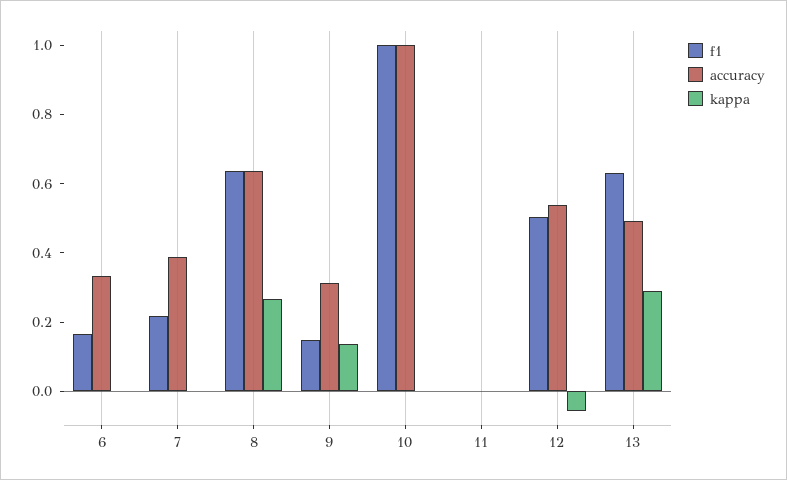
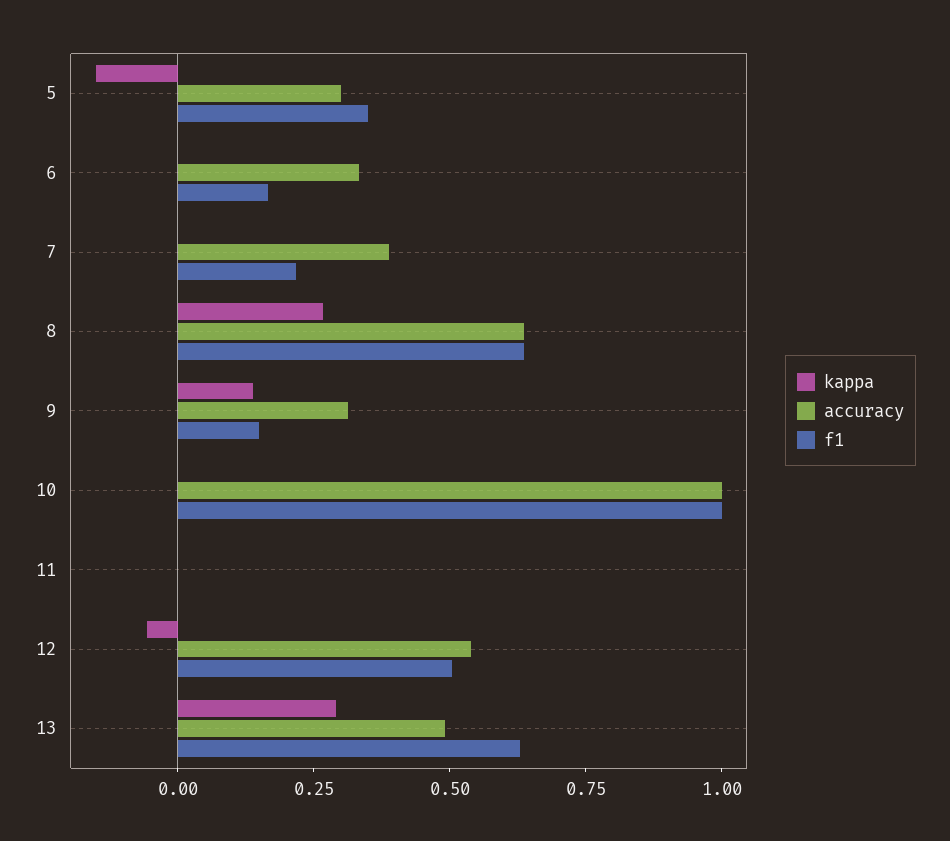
  {
    "f1": {
      "6": 0.15,
      "7": 0.2,
      "8": 0.65,
      "9": 0.15,
      "10": 1,
      "11": 0,
      "12": 0.5,
-     "13": 0.65
+     "13": 0.65,
+     "5": 0.35
    },
    "accuracy": {
      "6": 0.35,
      "7": 0.4,
      "8": 0.65,
      "9": 0.3,
      "10": 1,
      "11": 0,
      "12": 0.55,
-     "13": 0.5
+     "13": 0.5,
+     "5": 0.3
    },
    "kappa": {
      "6": 0,
      "7": 0,
      "8": 0.25,
      "9": 0.15,
      "10": 0,
      "11": 0,
      "12": -0.05,
-     "13": 0.3
+     "13": 0.3,
+     "5": -0.15
    }
  }

